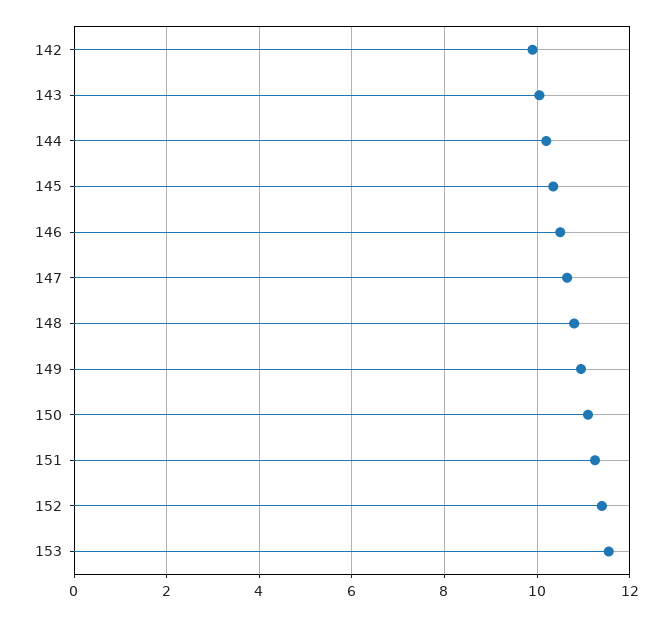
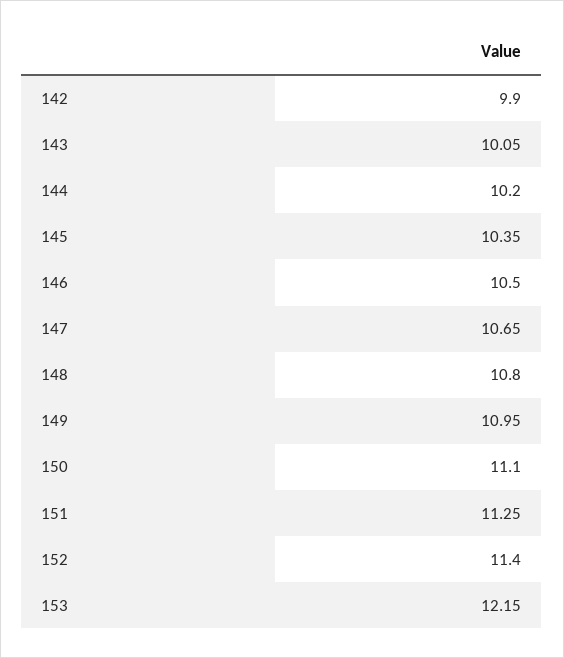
  {
    "142": 9.9,
    "143": 10.05,
    "144": 10.2,
    "145": 10.35,
    "146": 10.5,
    "147": 10.65,
    "148": 10.8,
    "149": 10.95,
    "150": 11.1,
    "151": 11.25,
    "152": 11.4,
-   "153": 11.6
+   "153": 12.15
  }

